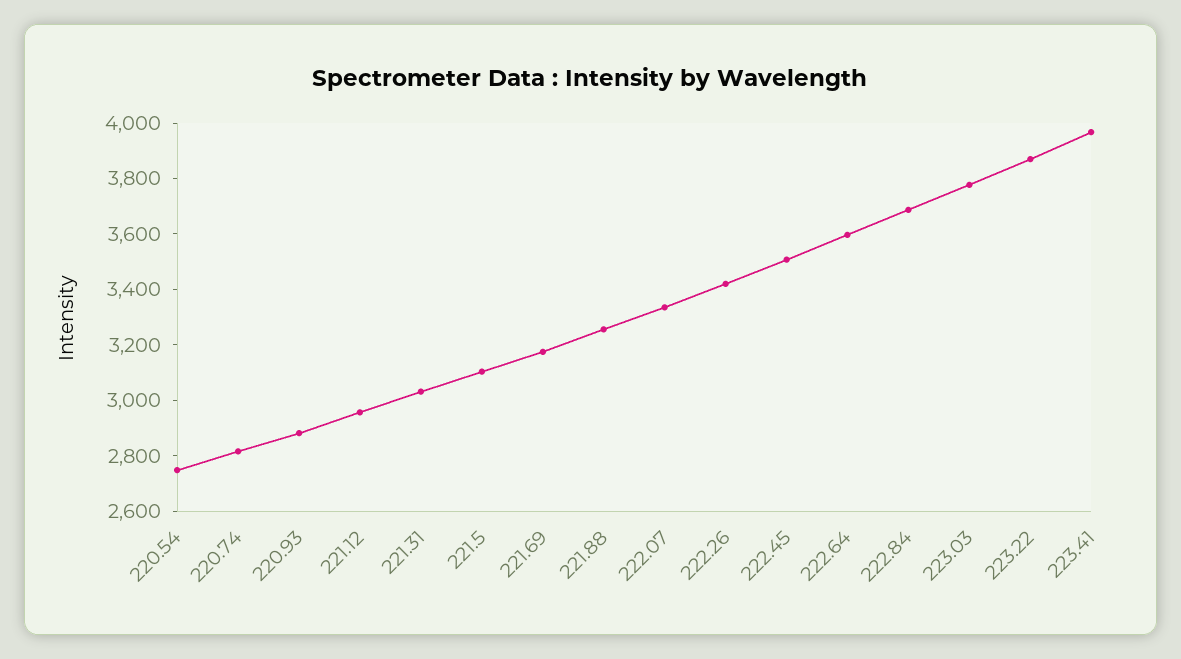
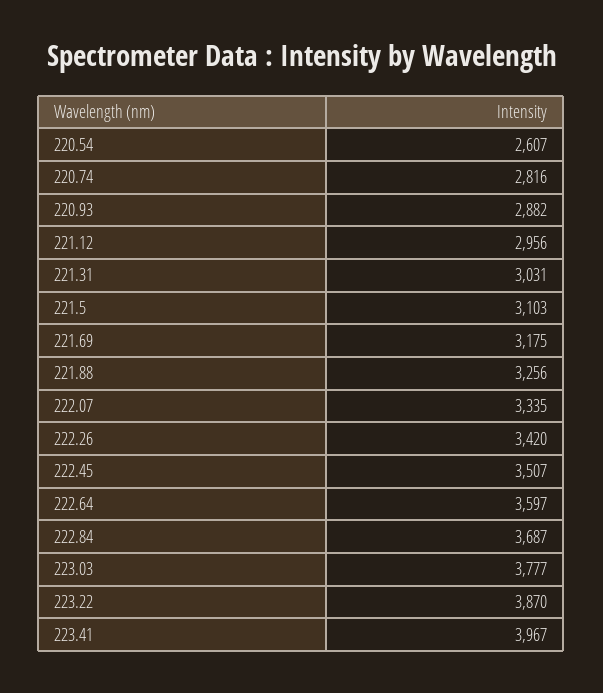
  {
-   "220.54": 2750,
+   "220.54": 2607,
    "220.74": 2816,
    "220.93": 2882,
    "221.12": 2956,
    "221.31": 3031,
    "221.5": 3103,
    "221.69": 3175,
    "221.88": 3256,
    "222.07": 3335,
    "222.26": 3420,
    "222.45": 3507,
    "222.64": 3597,
    "222.84": 3687,
    "223.03": 3777,
    "223.22": 3870,
    "223.41": 3967
  }

